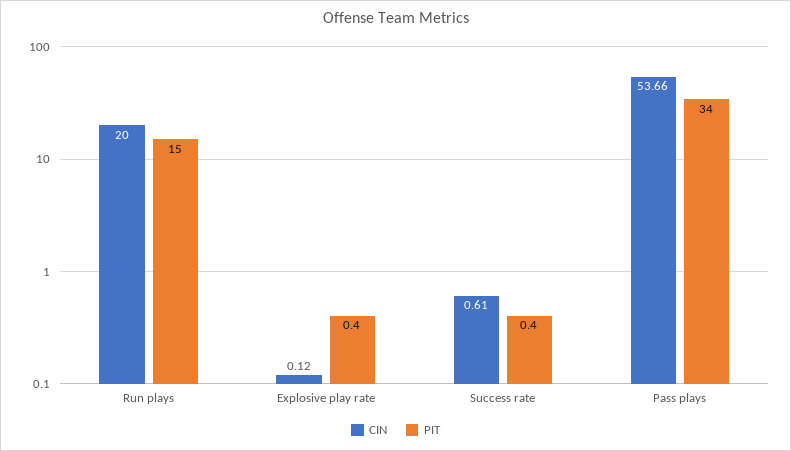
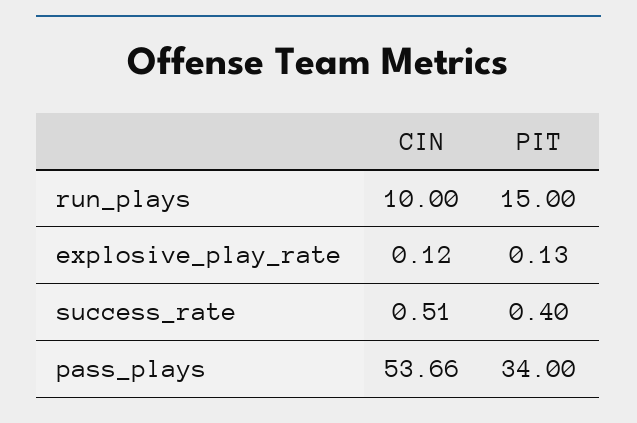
  {
    "CIN": {
-     "Run plays": 20,
+     "Run plays": 10,
      "Explosive play rate": 0.12,
-     "Success rate": 0.61,
+     "Success rate": 0.51,
      "Pass plays": 53.66
    },
    "PIT": {
      "Run plays": 15,
-     "Explosive play rate": 0.4,
+     "Explosive play rate": 0.13,
      "Success rate": 0.4,
      "Pass plays": 34
    }
  }

